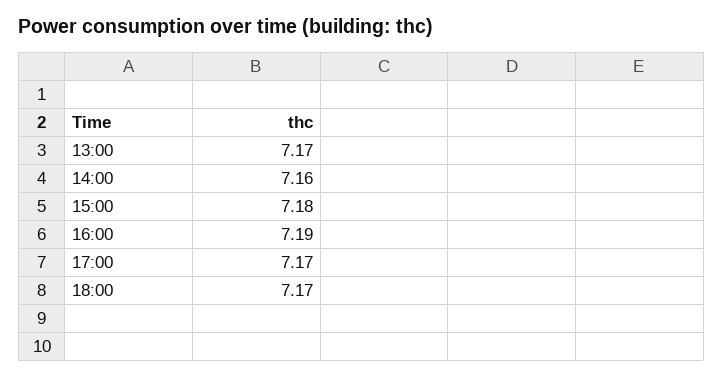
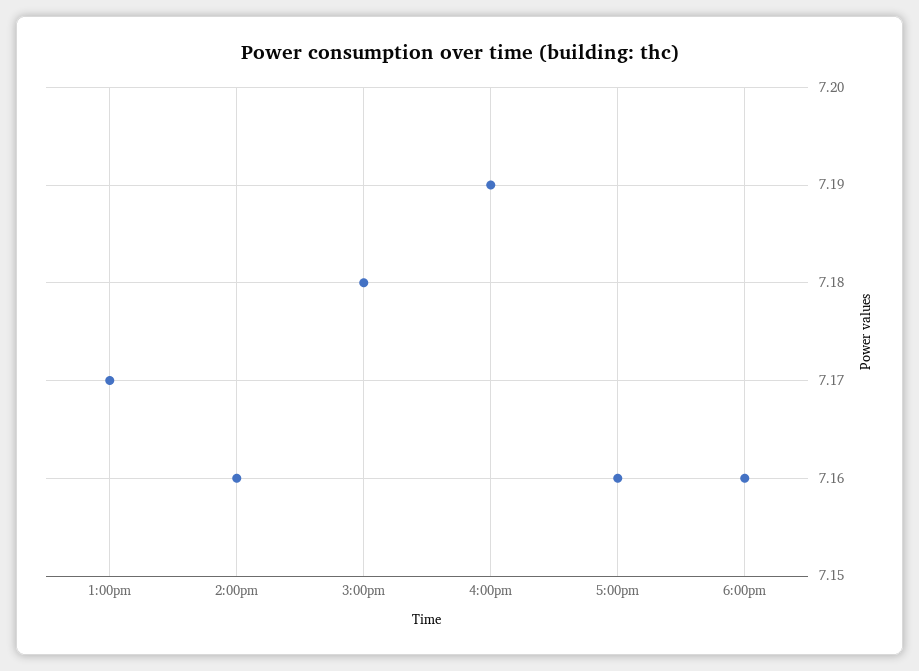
  {
    "13:00": 7.17,
    "14:00": 7.16,
    "15:00": 7.18,
    "16:00": 7.19,
-   "17:00": 7.17,
+   "17:00": 7.16,
-   "18:00": 7.17
+   "18:00": 7.16
  }

